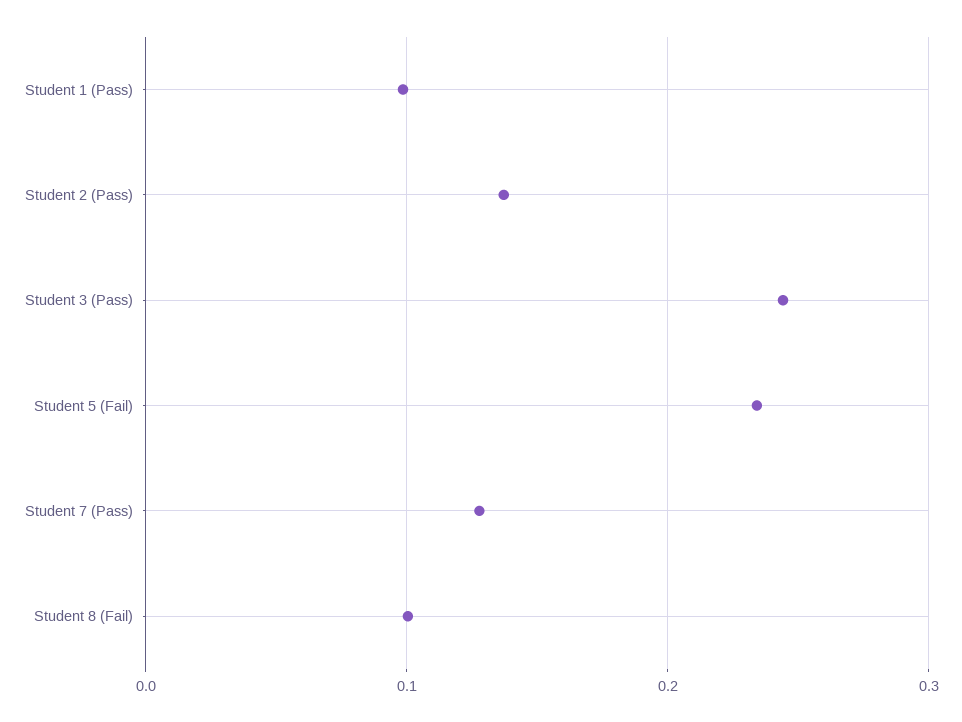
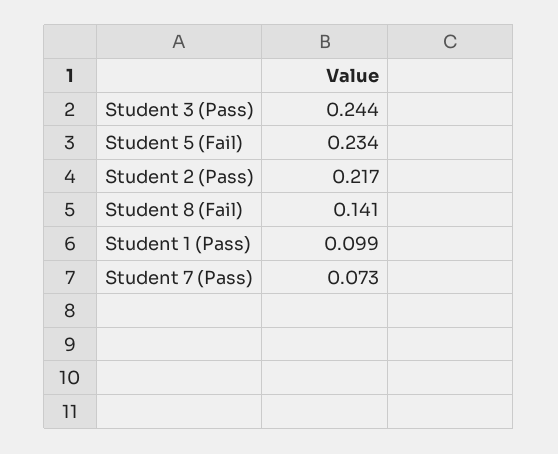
  {
    "Student 1 (Pass)": 0.099,
-   "Student 2 (Pass)": 0.14,
+   "Student 2 (Pass)": 0.217,
    "Student 3 (Pass)": 0.244,
    "Student 5 (Fail)": 0.234,
-   "Student 7 (Pass)": 0.13,
+   "Student 7 (Pass)": 0.073,
-   "Student 8 (Fail)": 0.1
+   "Student 8 (Fail)": 0.141
  }

